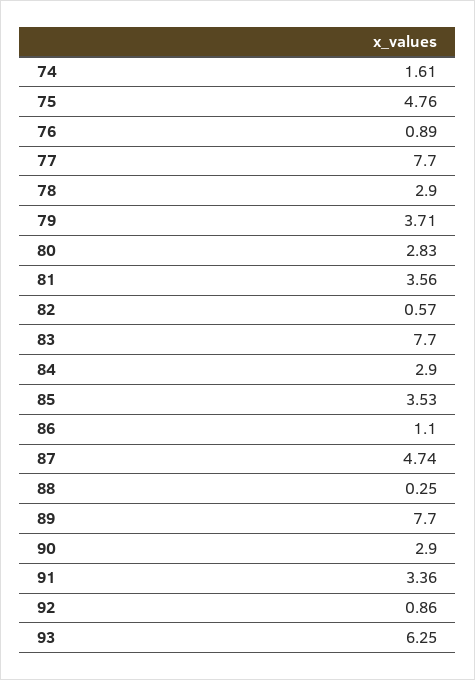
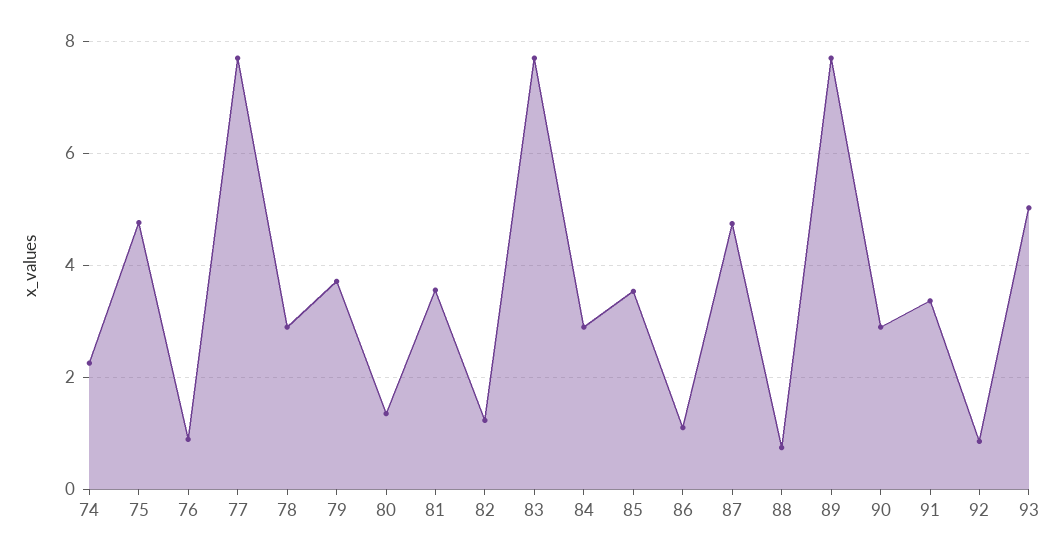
  {
-   "74": 1.61,
+   "74": 2.2,
    "75": 4.76,
    "76": 0.89,
    "77": 7.7,
    "78": 2.9,
    "79": 3.71,
-   "80": 2.83,
+   "80": 1.4,
    "81": 3.56,
-   "82": 0.57,
+   "82": 1.2,
    "83": 7.7,
    "84": 2.9,
    "85": 3.53,
    "86": 1.1,
    "87": 4.74,
-   "88": 0.25,
+   "88": 0.8,
    "89": 7.7,
    "90": 2.9,
    "91": 3.36,
    "92": 0.86,
-   "93": 6.25
+   "93": 5
  }

